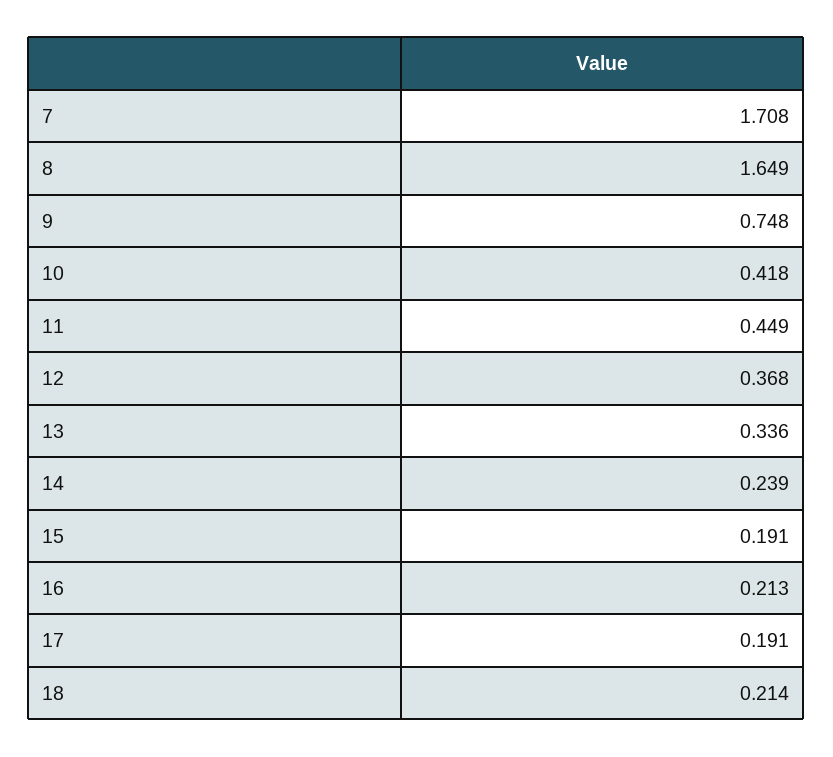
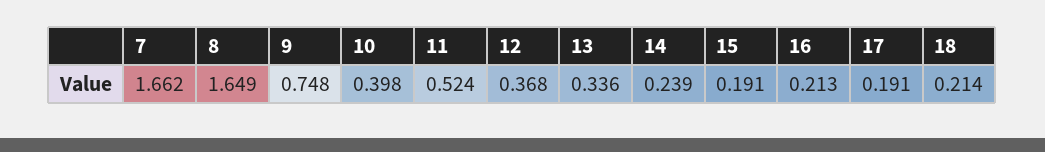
  {
-   "7": 1.708,
+   "7": 1.662,
    "8": 1.649,
    "9": 0.748,
-   "10": 0.418,
+   "10": 0.398,
-   "11": 0.449,
+   "11": 0.524,
    "12": 0.368,
    "13": 0.336,
    "14": 0.239,
    "15": 0.191,
    "16": 0.213,
    "17": 0.191,
    "18": 0.214
  }

